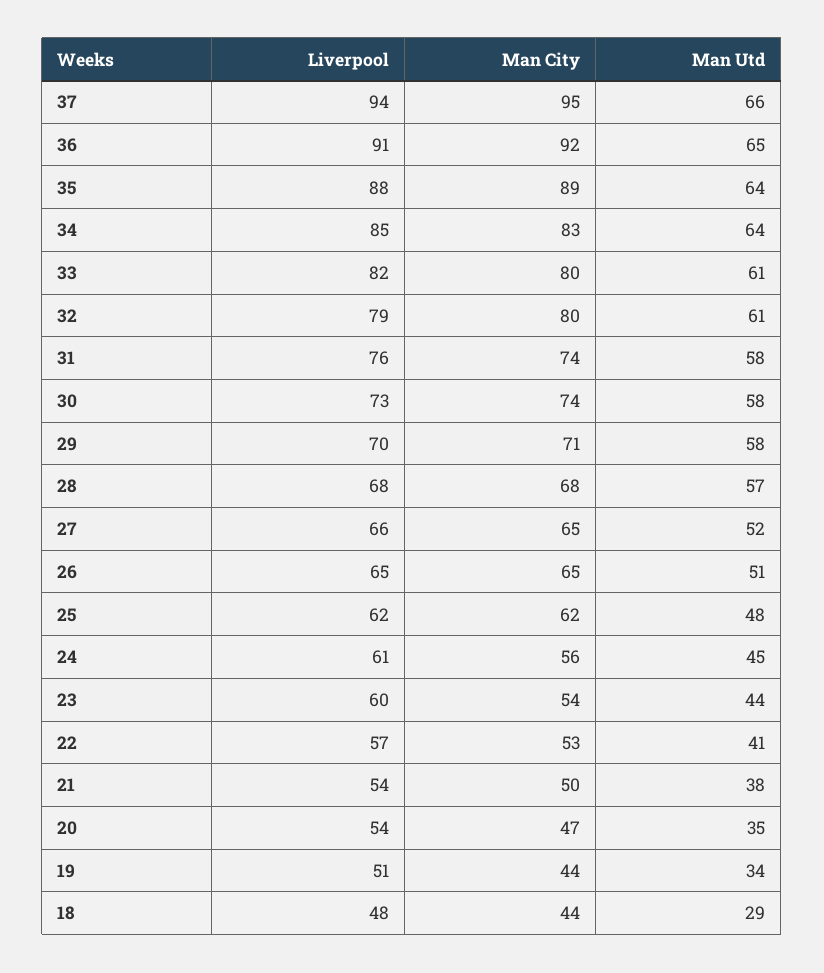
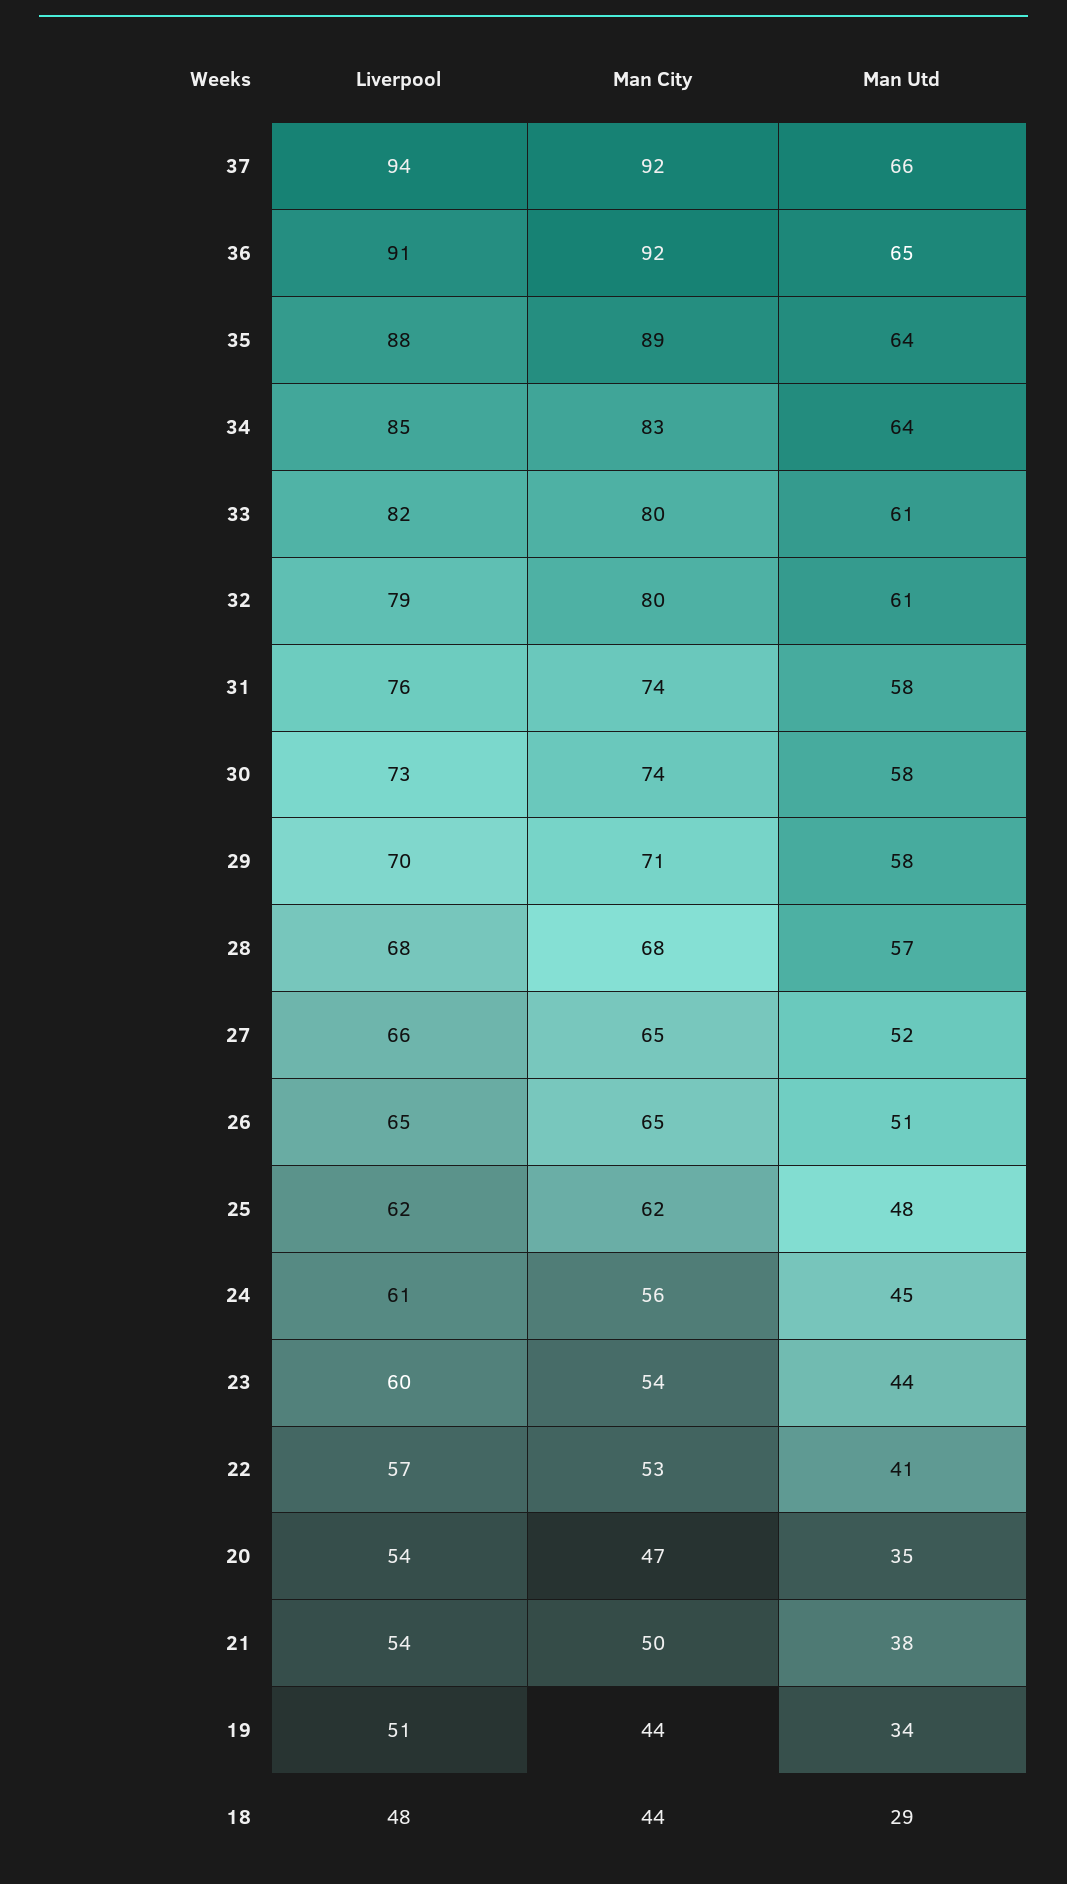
  {
    "Liverpool": {
      "37": 94,
      "36": 91,
      "35": 88,
      "34": 85,
      "33": 82,
      "32": 79,
      "31": 76,
      "30": 73,
      "29": 70,
      "28": 68,
      "27": 66,
      "26": 65,
      "25": 62,
      "24": 61,
      "23": 60,
      "22": 57,
      "21": 54,
      "20": 54,
      "19": 51,
      "18": 48
    },
    "Man City": {
-     "37": 95,
+     "37": 92,
      "36": 92,
      "35": 89,
      "34": 83,
      "33": 80,
      "32": 80,
      "31": 74,
      "30": 74,
      "29": 71,
      "28": 68,
      "27": 65,
      "26": 65,
      "25": 62,
      "24": 56,
      "23": 54,
      "22": 53,
      "21": 50,
      "20": 47,
      "19": 44,
      "18": 44
    },
    "Man Utd": {
      "37": 66,
      "36": 65,
      "35": 64,
      "34": 64,
      "33": 61,
      "32": 61,
      "31": 58,
      "30": 58,
      "29": 58,
      "28": 57,
      "27": 52,
      "26": 51,
      "25": 48,
      "24": 45,
      "23": 44,
      "22": 41,
      "21": 38,
      "20": 35,
      "19": 34,
      "18": 29
    }
  }

